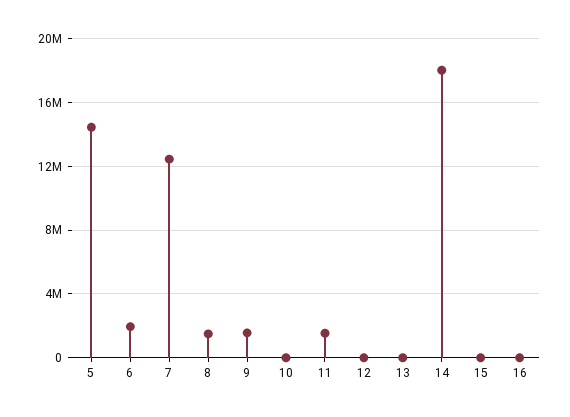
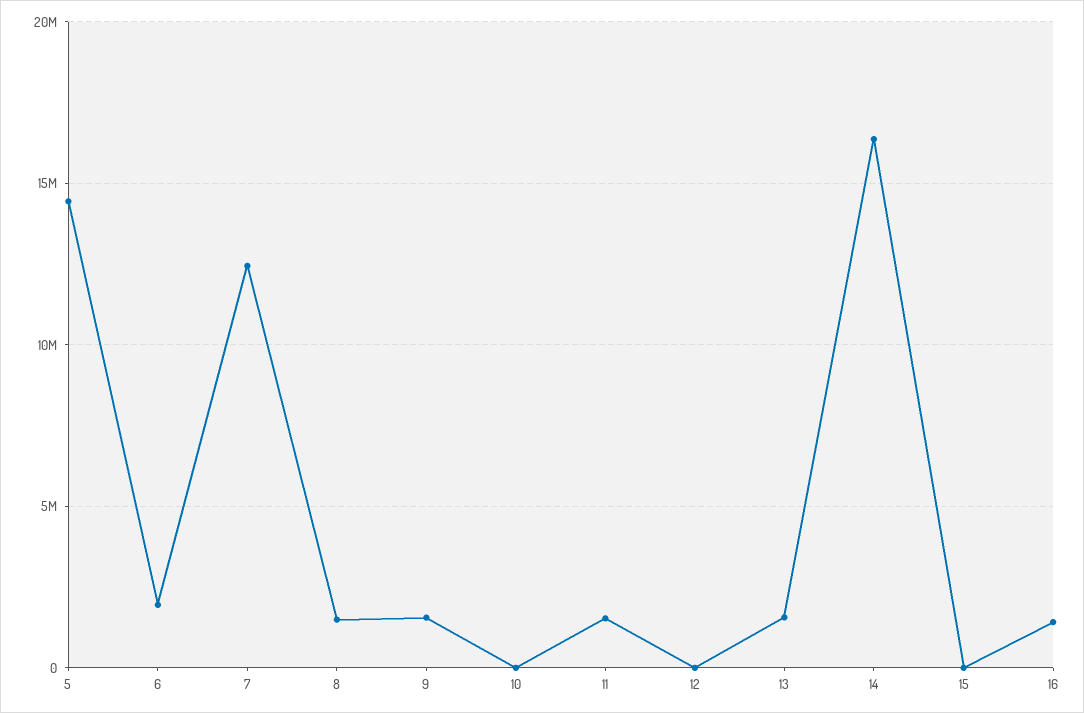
  {
    "5": 14500000,
    "6": 2000000,
    "7": 12500000,
    "8": 1500000,
    "9": 1500000,
    "10": 0,
    "11": 1500000,
    "12": 0,
-   "13": 0,
+   "13": 1500000,
-   "14": 18000000,
+   "14": 16500000,
    "15": 0,
-   "16": 0
+   "16": 1500000
  }

